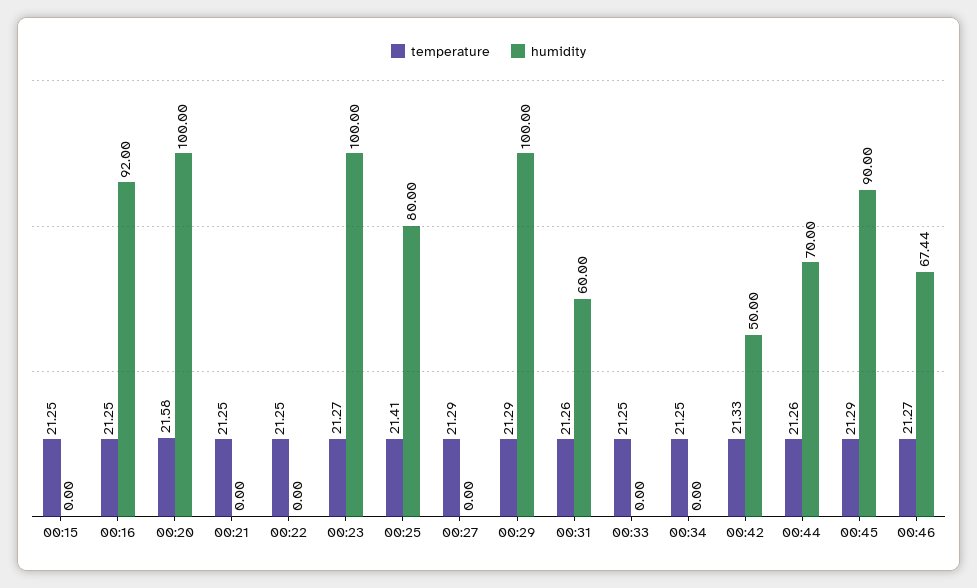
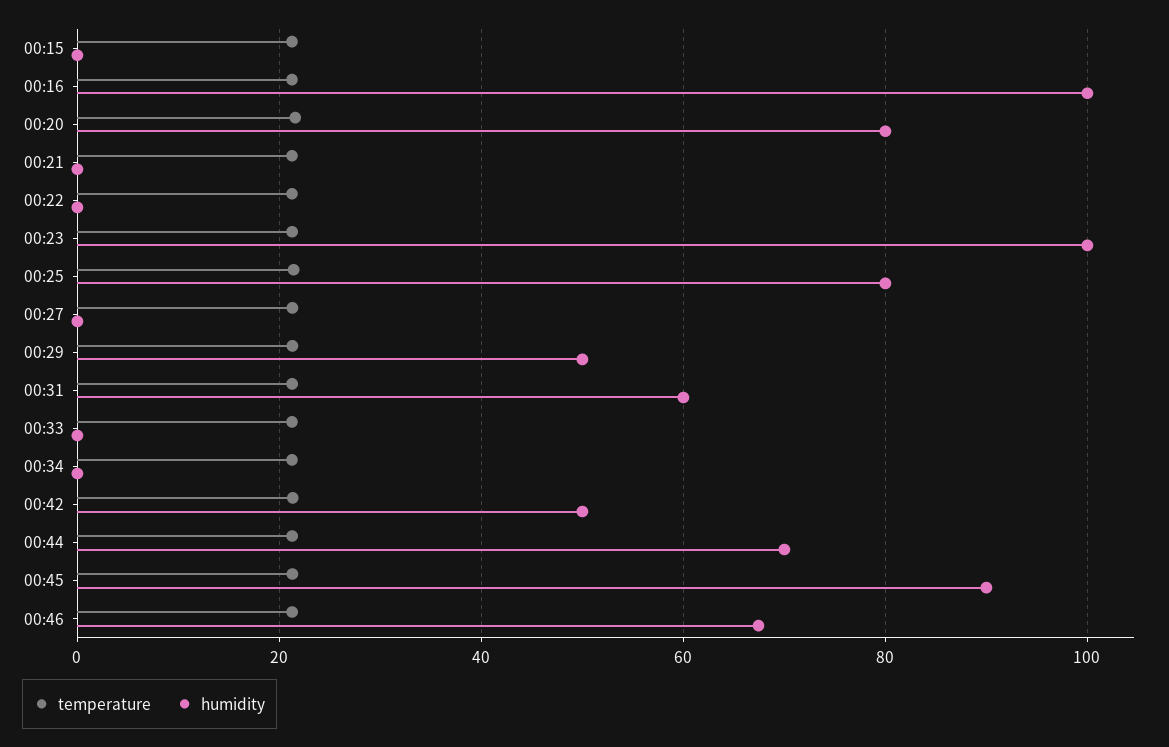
  {
    "temperature": {
      "00:15": 21.25,
      "00:16": 21.25,
      "00:20": 21.58,
      "00:21": 21.25,
      "00:22": 21.25,
      "00:23": 21.27,
      "00:25": 21.41,
      "00:27": 21.29,
      "00:29": 21.29,
      "00:31": 21.26,
      "00:33": 21.25,
      "00:34": 21.25,
      "00:42": 21.33,
      "00:44": 21.26,
      "00:45": 21.29,
      "00:46": 21.27
    },
    "humidity": {
      "00:15": 0,
-     "00:16": 92,
+     "00:16": 100,
-     "00:20": 100,
+     "00:20": 80,
      "00:21": 0,
      "00:22": 0,
      "00:23": 100,
      "00:25": 80,
      "00:27": 0,
-     "00:29": 100,
+     "00:29": 50,
      "00:31": 60,
      "00:33": 0,
      "00:34": 0,
      "00:42": 50,
      "00:44": 70,
      "00:45": 90,
      "00:46": 67.44
    }
  }

